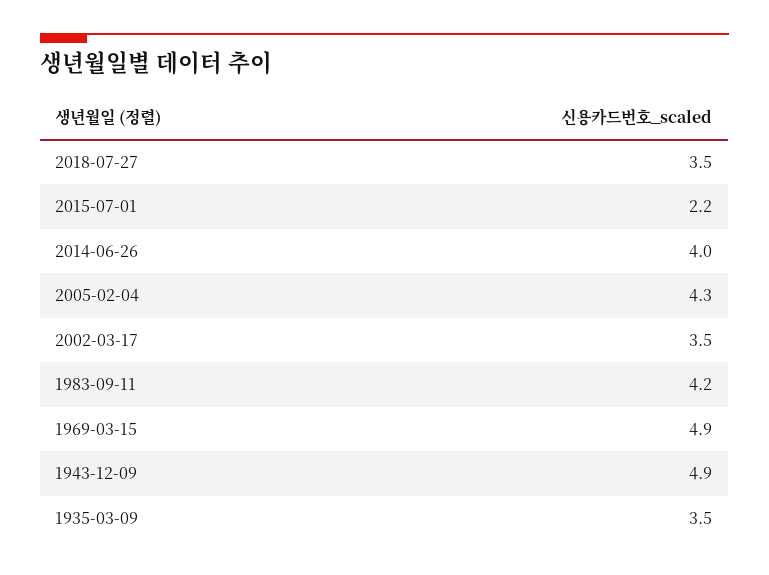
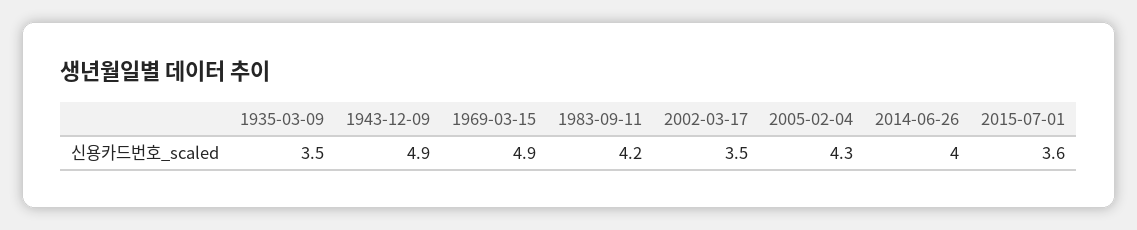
  {
-   "2018-07-27": 3.5,
-   "2015-07-01": 2.2,
+   "2015-07-01": 3.6,
    "2014-06-26": 4,
    "2005-02-04": 4.3,
    "2002-03-17": 3.5,
    "1983-09-11": 4.2,
    "1969-03-15": 4.9,
    "1943-12-09": 4.9,
    "1935-03-09": 3.5
  }

